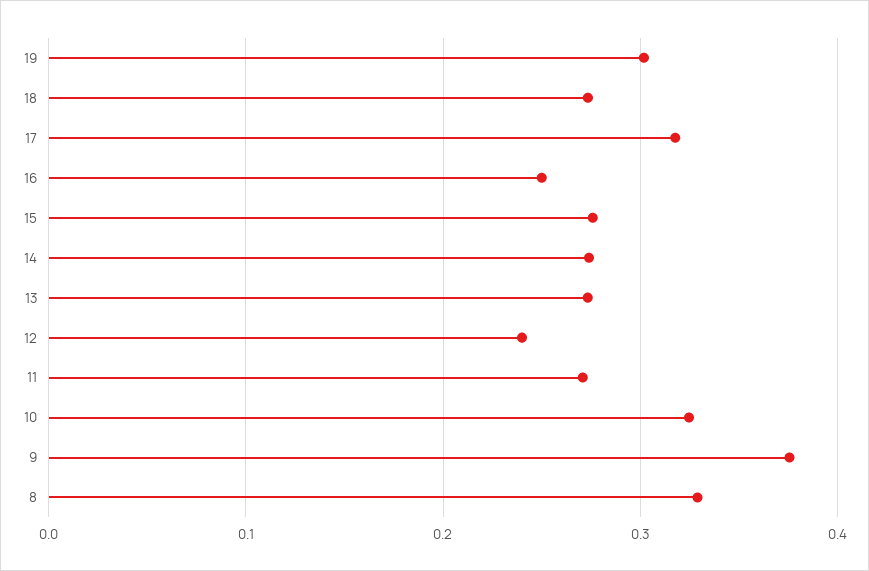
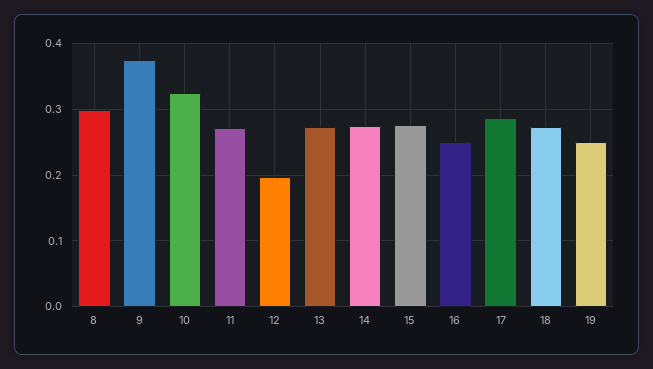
  {
-   "19": 0.3,
+   "19": 0.25,
    "18": 0.27,
-   "17": 0.32,
+   "17": 0.29,
    "16": 0.25,
    "15": 0.28,
    "14": 0.27,
    "13": 0.27,
-   "12": 0.24,
+   "12": 0.2,
    "11": 0.27,
    "10": 0.32,
    "9": 0.38,
-   "8": 0.33
+   "8": 0.3
  }

